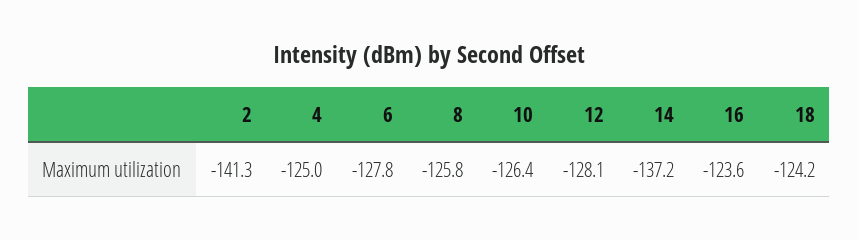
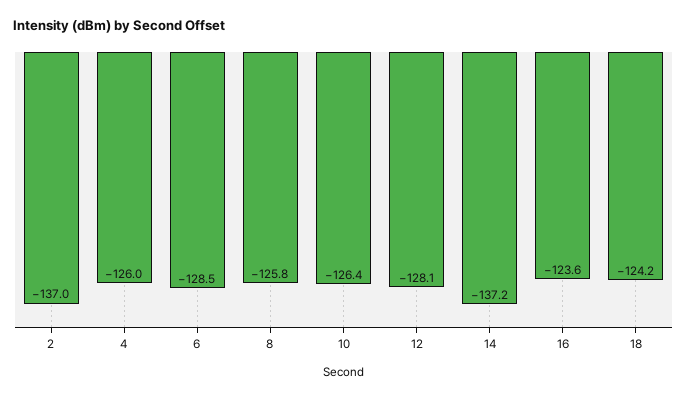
  {
-   "2": -141.3,
+   "2": -137,
-   "4": -125,
+   "4": -126,
-   "6": -127.8,
+   "6": -128.5,
    "8": -125.8,
    "10": -126.4,
    "12": -128.1,
    "14": -137.2,
    "16": -123.6,
    "18": -124.2
  }

